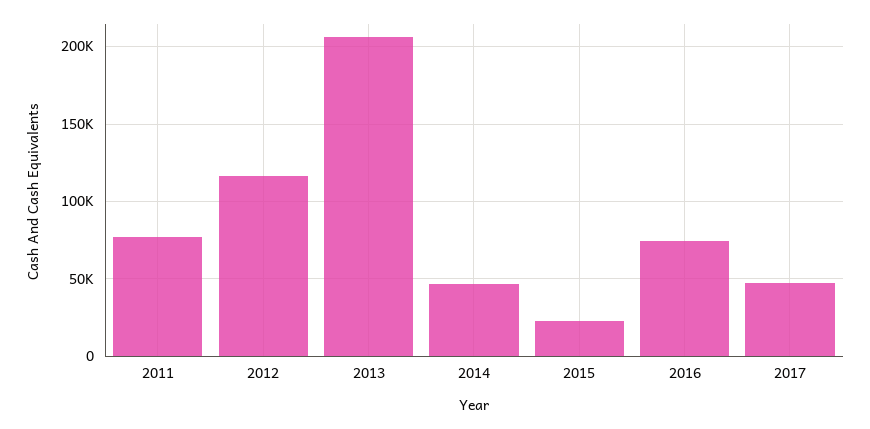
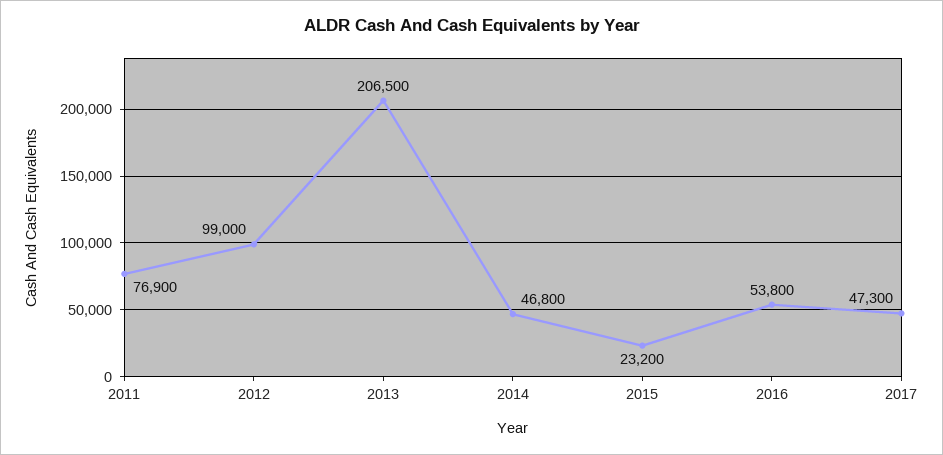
  {
    "2011": 76900,
-   "2012": 115000,
+   "2012": 99000,
    "2013": 206500,
    "2014": 46800,
    "2015": 23200,
-   "2016": 75000,
+   "2016": 53800,
    "2017": 47300
  }

